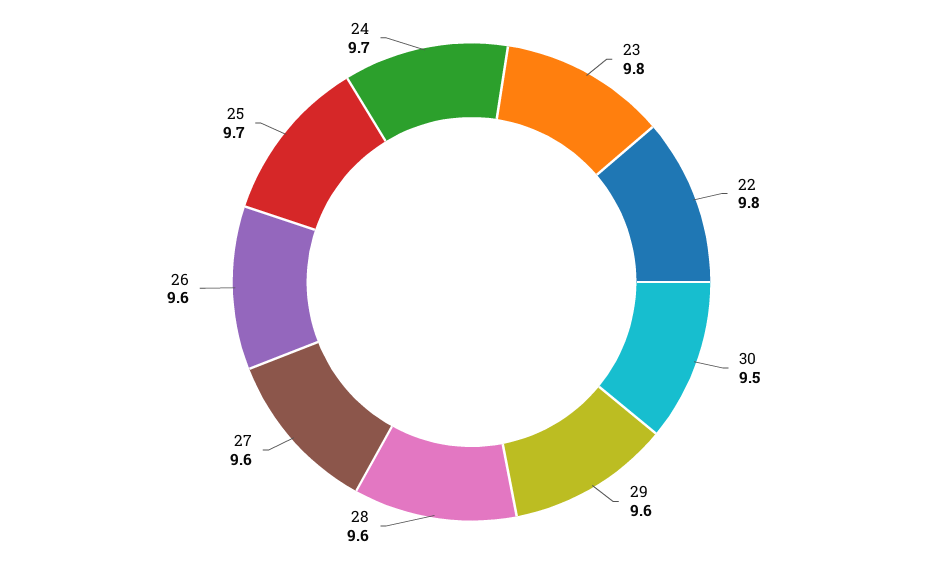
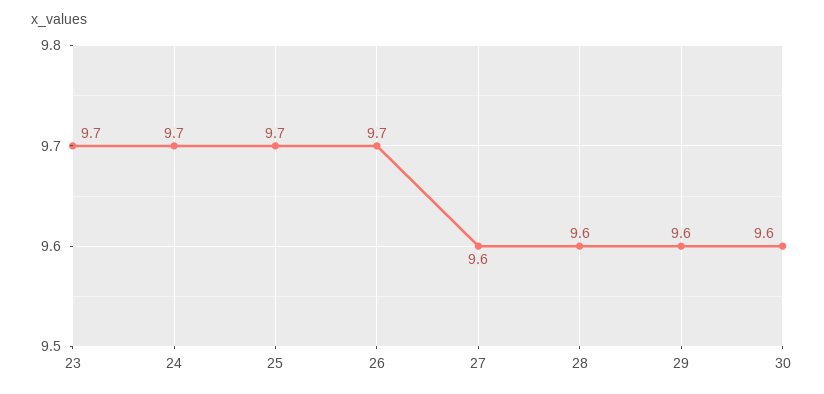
  {
-   "23": 9.8,
+   "23": 9.7,
-   "22": 9.8,
-   "30": 9.5,
+   "30": 9.6,
    "29": 9.6,
    "28": 9.6,
    "27": 9.6,
-   "26": 9.6,
+   "26": 9.7,
    "25": 9.7,
    "24": 9.7
  }

